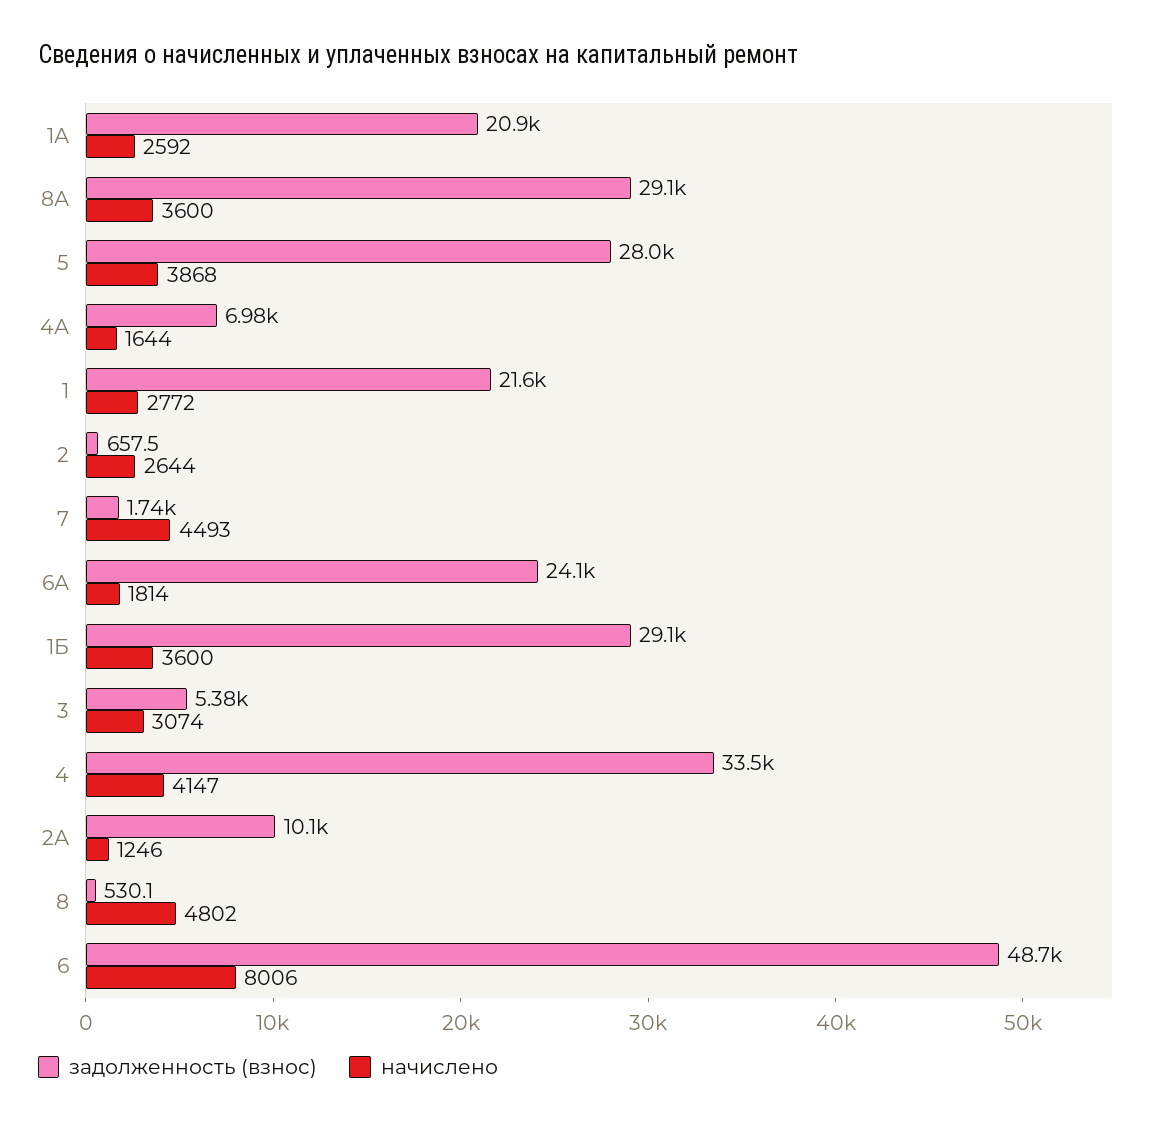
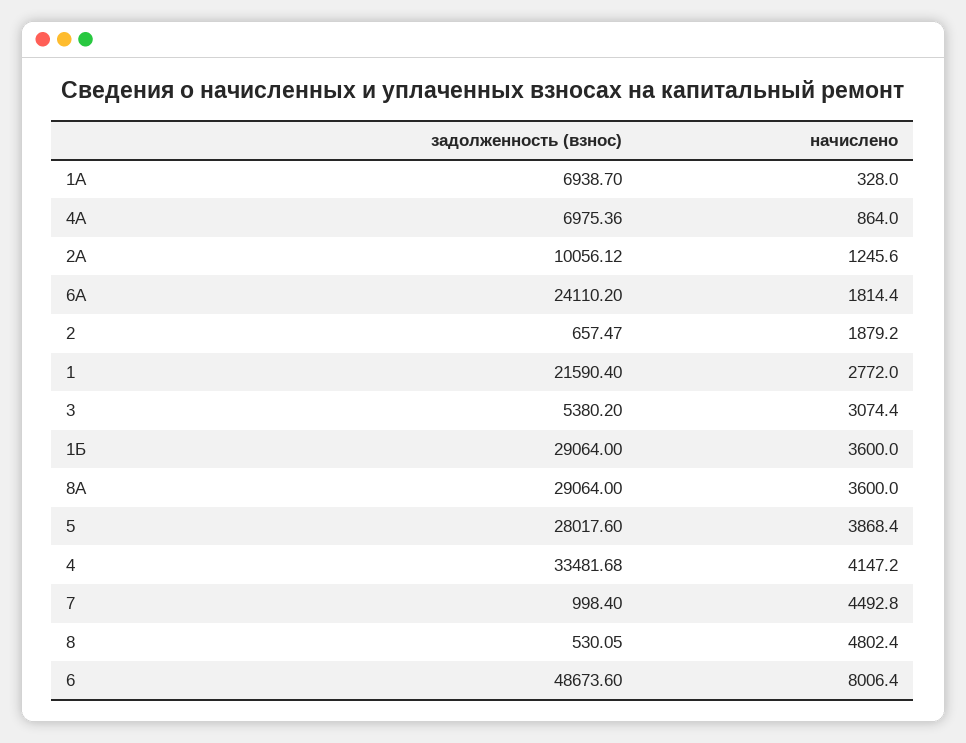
  {
    "задолженность (взнос)": {
-     "1А": 20900,
+     "1А": 6938.7,
      "8А": 29064,
      "5": 28017.6,
      "4А": 6975.36,
      "1": 21590.4,
      "2": 657.47,
-     "7": 1740,
+     "7": 998.4,
      "6А": 24110.2,
      "1Б": 29064,
      "3": 5380.2,
      "4": 33481.68,
      "2А": 10056.12,
      "8": 530.05,
      "6": 48673.6
    },
    "начислено": {
-     "1А": 2592,
+     "1А": 328,
      "8А": 3600,
      "5": 3868.4,
-     "4А": 1644,
+     "4А": 864,
      "1": 2772,
-     "2": 2644,
+     "2": 1879.2,
      "7": 4492.8,
      "6А": 1814.4,
      "1Б": 3600,
      "3": 3074.4,
      "4": 4147.2,
      "2А": 1245.6,
      "8": 4802.4,
      "6": 8006.4
    }
  }

